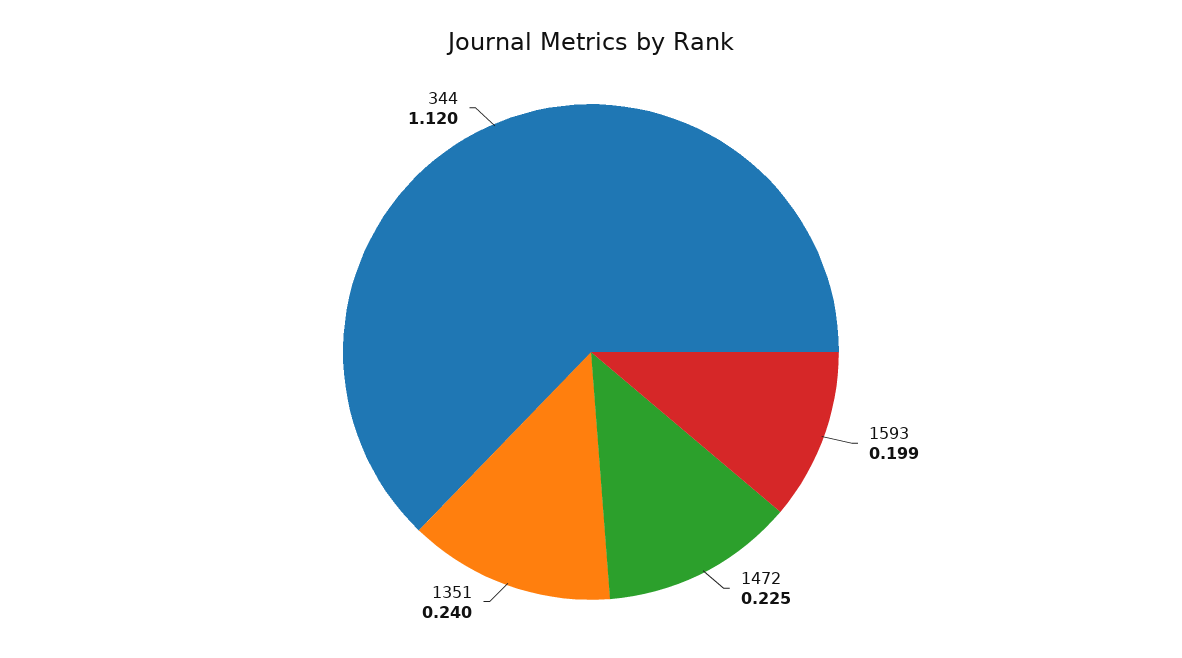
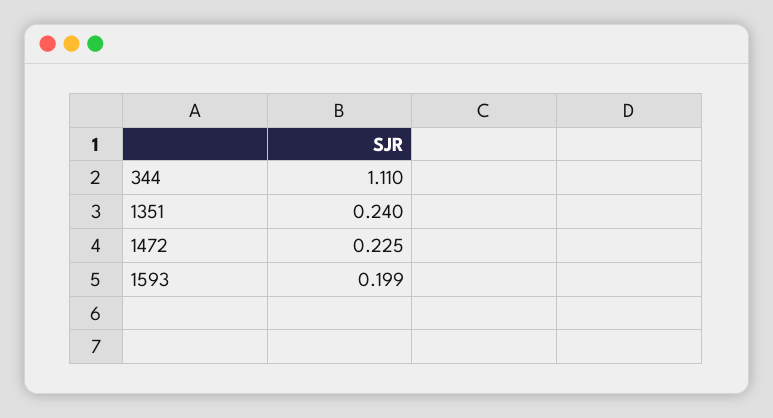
  {
    "1593": 0.199,
    "1472": 0.225,
    "1351": 0.24,
-   "344": 1.12
+   "344": 1.11
  }

